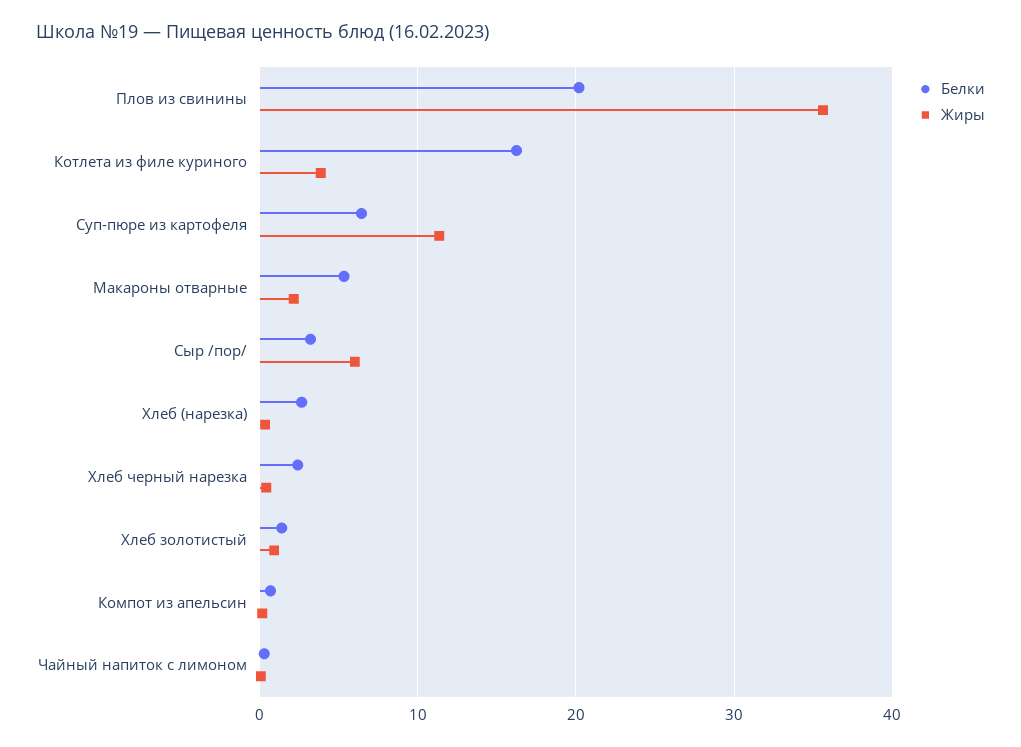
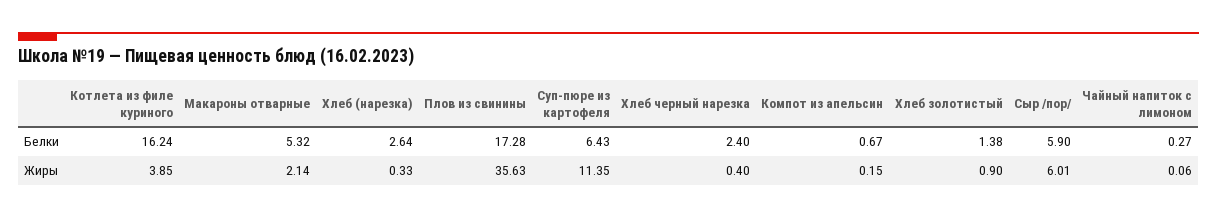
  {
    "Белки": {
-     "Плов из свинины": 20,
+     "Плов из свинины": 17.28,
      "Котлета из филе куриного": 16.24,
      "Суп-пюре из картофеля": 6.43,
      "Макароны отварные": 5.32,
-     "Сыр /пор/": 3,
+     "Сыр /пор/": 5.9,
      "Хлеб (нарезка)": 2.64,
      "Хлеб черный нарезка": 2.4,
      "Хлеб золотистый": 1.38,
      "Компот из апельсин": 0.67,
      "Чайный напиток с лимоном": 0.27
    },
    "Жиры": {
      "Плов из свинины": 35.63,
      "Котлета из филе куриного": 3.85,
      "Суп-пюре из картофеля": 11.35,
      "Макароны отварные": 2.14,
      "Сыр /пор/": 6.01,
      "Хлеб (нарезка)": 0.33,
      "Хлеб черный нарезка": 0.4,
      "Хлеб золотистый": 0.9,
      "Компот из апельсин": 0.15,
      "Чайный напиток с лимоном": 0.06
    }
  }

